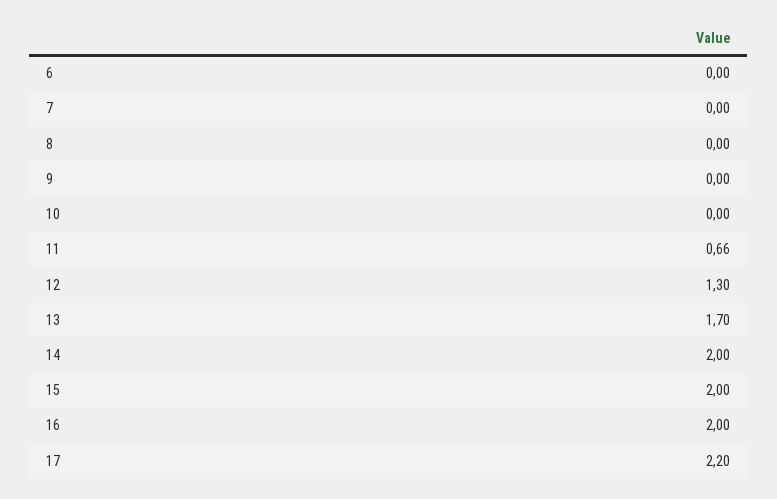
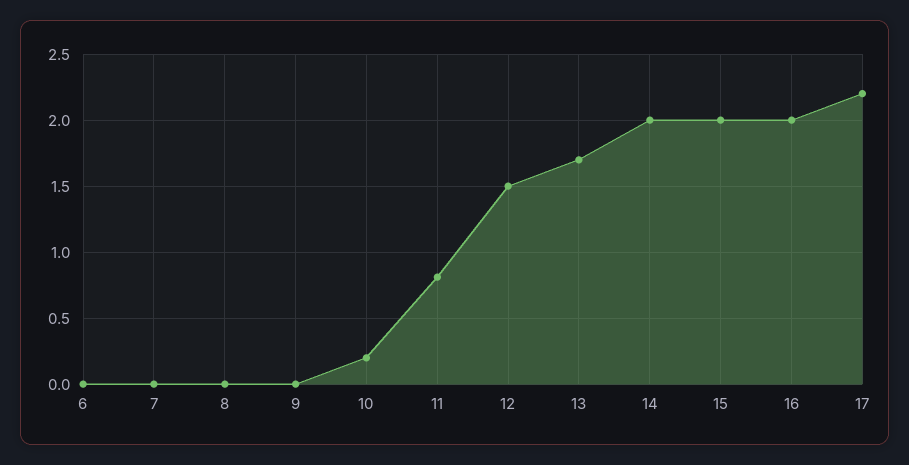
  {
    "6": 0,
    "7": 0,
    "8": 0,
    "9": 0,
-   "10": 0,
+   "10": 0.2,
-   "11": 0.66,
+   "11": 0.8,
-   "12": 1.3,
+   "12": 1.5,
    "13": 1.7,
    "14": 2,
    "15": 2,
    "16": 2,
    "17": 2.2
  }

